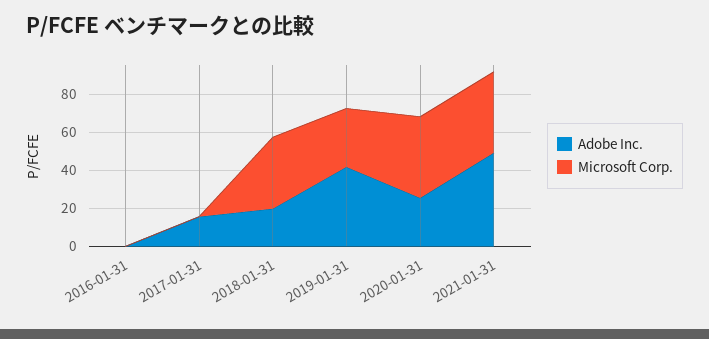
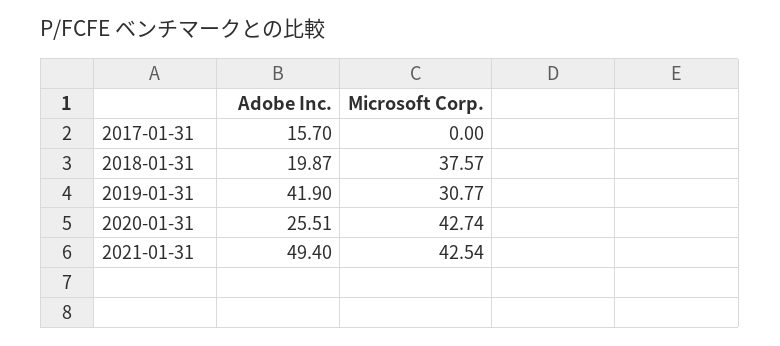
  {
    "Adobe Inc.": {
-     "2016-01-31": 0,
      "2017-01-31": 15.7,
      "2018-01-31": 19.87,
      "2019-01-31": 41.9,
      "2020-01-31": 25.51,
      "2021-01-31": 49.4
    },
    "Microsoft Corp.": {
-     "2016-01-31": 0,
      "2017-01-31": 0,
      "2018-01-31": 37.57,
      "2019-01-31": 30.77,
      "2020-01-31": 42.74,
      "2021-01-31": 42.54
    }
  }

